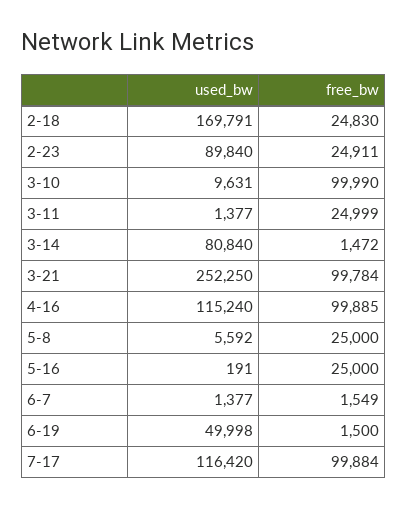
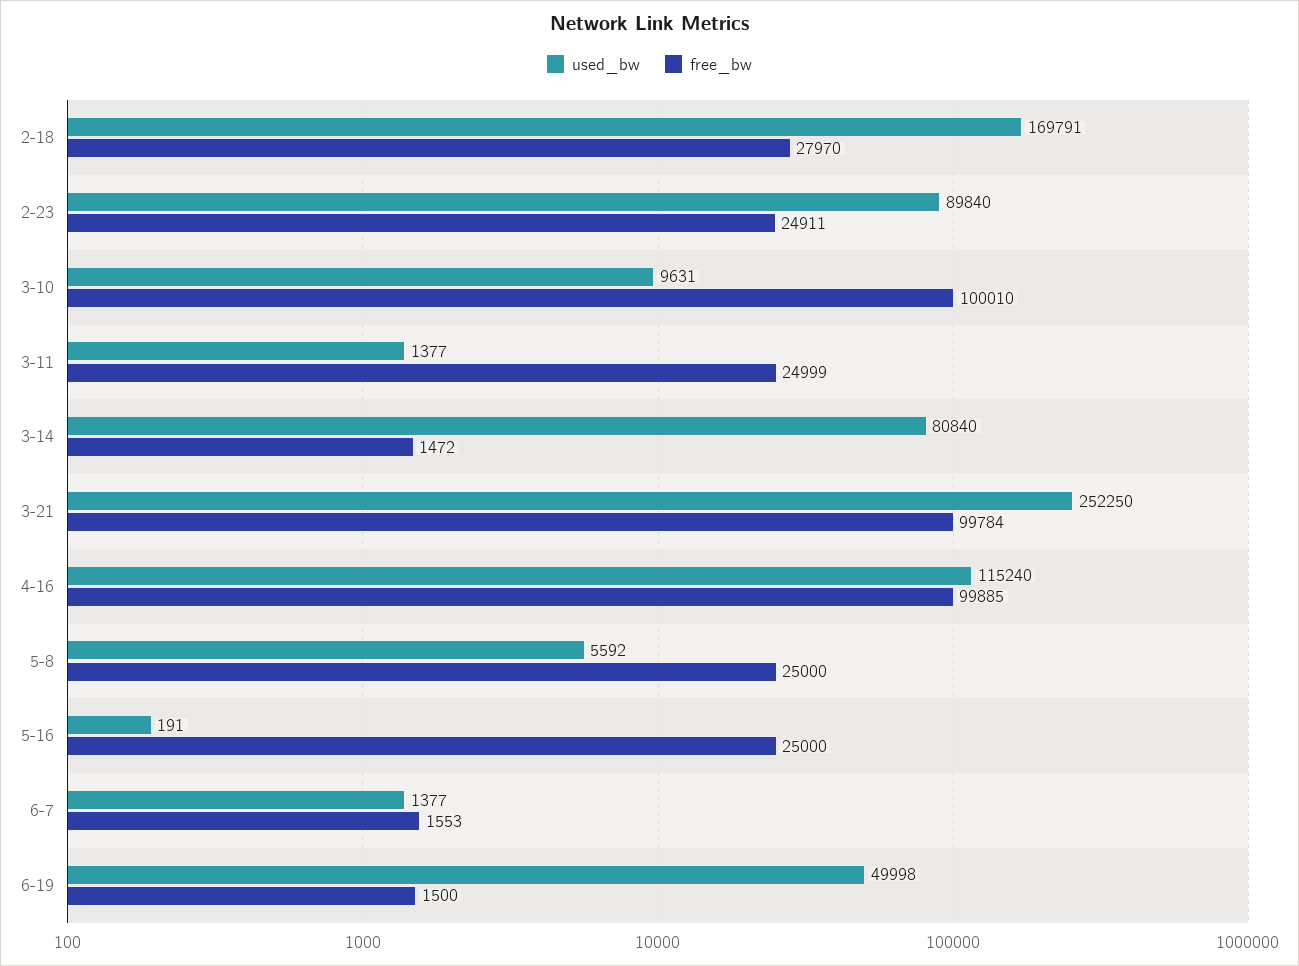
  {
    "used_bw": {
      "2-18": 169791,
      "2-23": 89840,
      "3-10": 9631,
      "3-11": 1377,
      "3-14": 80840,
      "3-21": 252250,
      "4-16": 115240,
      "5-8": 5592,
      "5-16": 191,
      "6-7": 1377,
-     "6-19": 49998,
+     "6-19": 49998
-     "7-17": 116420
    },
    "free_bw": {
-     "2-18": 24830,
+     "2-18": 27970,
      "2-23": 24911,
-     "3-10": 99990,
+     "3-10": 100010,
      "3-11": 24999,
      "3-14": 1472,
      "3-21": 99784,
      "4-16": 99885,
      "5-8": 25000,
      "5-16": 25000,
-     "6-7": 1549,
+     "6-7": 1553,
-     "6-19": 1500,
+     "6-19": 1500
-     "7-17": 99884
    }
  }

